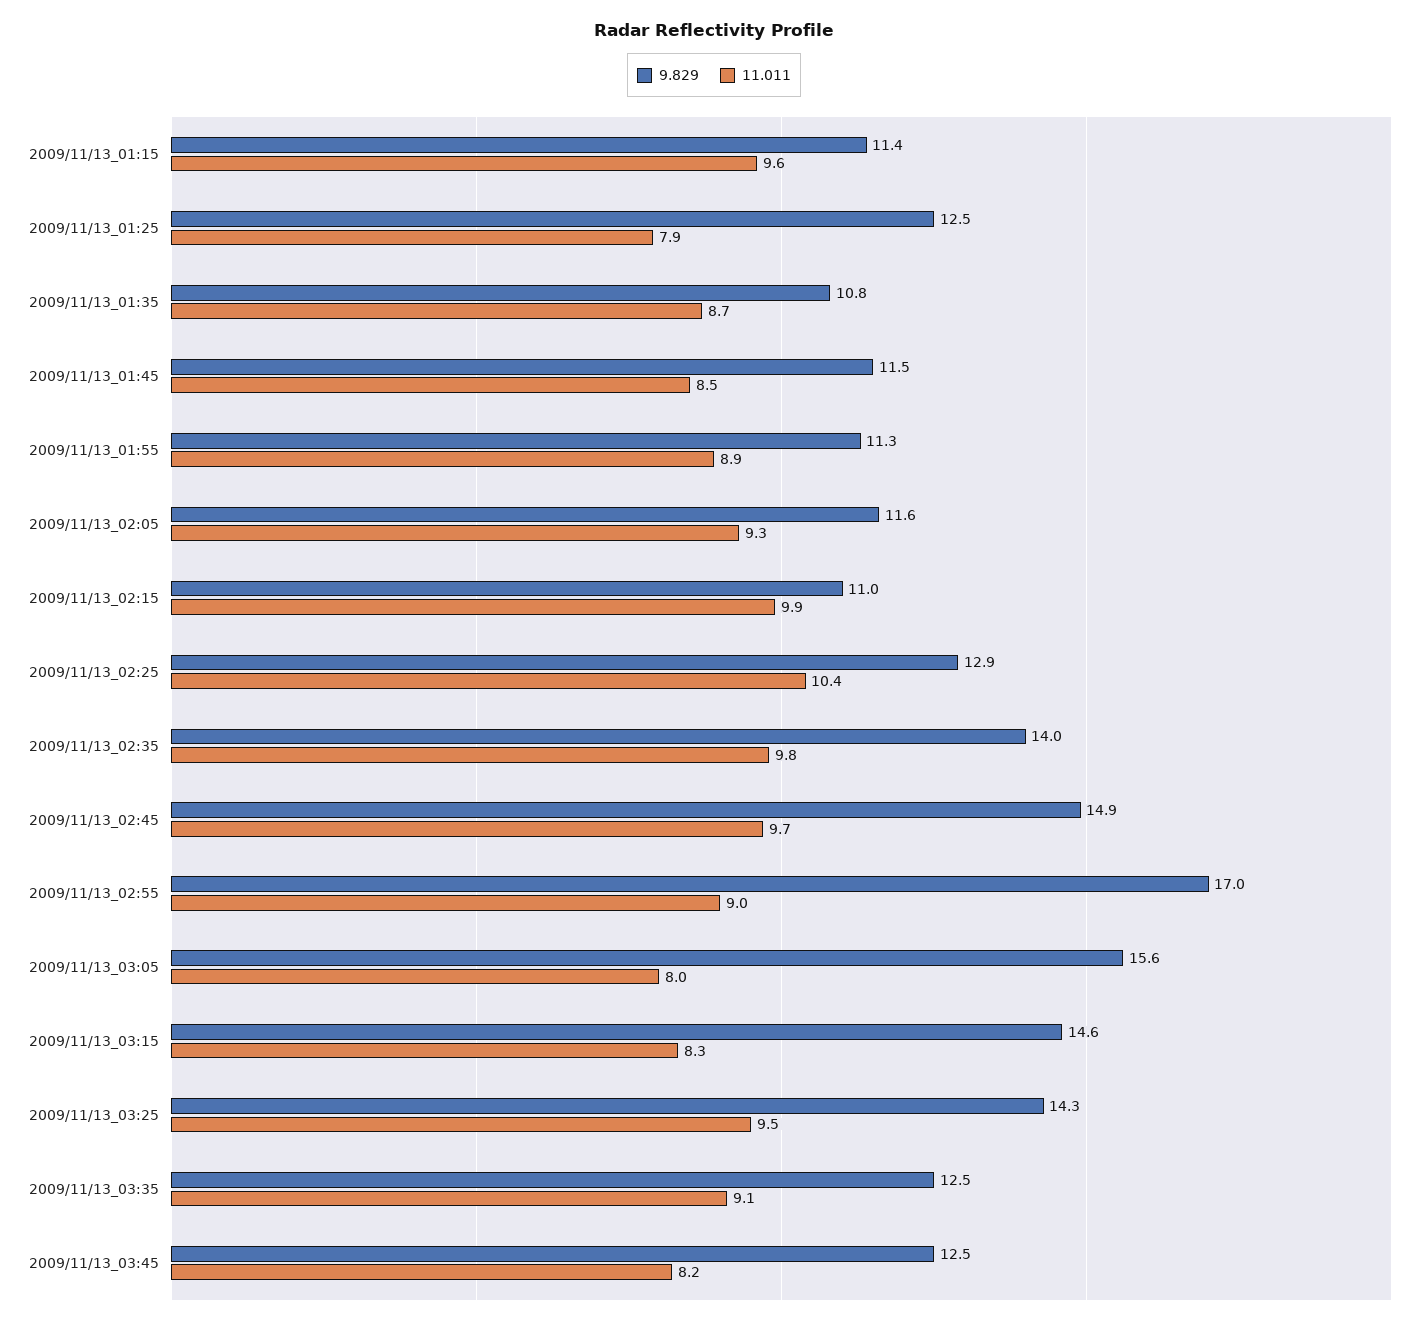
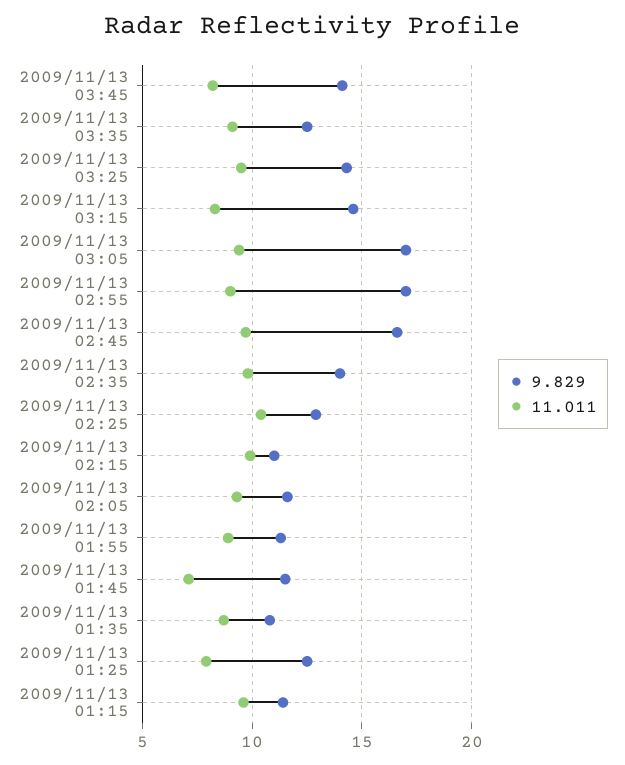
  {
    "9.829": {
      "2009/11/13_01:15": 11.4,
      "2009/11/13_01:25": 12.5,
      "2009/11/13_01:35": 10.8,
      "2009/11/13_01:45": 11.5,
      "2009/11/13_01:55": 11.3,
      "2009/11/13_02:05": 11.6,
      "2009/11/13_02:15": 11,
      "2009/11/13_02:25": 12.9,
      "2009/11/13_02:35": 14,
-     "2009/11/13_02:45": 14.9,
+     "2009/11/13_02:45": 16.5,
      "2009/11/13_02:55": 17,
-     "2009/11/13_03:05": 15.6,
+     "2009/11/13_03:05": 17,
      "2009/11/13_03:15": 14.6,
      "2009/11/13_03:25": 14.3,
      "2009/11/13_03:35": 12.5,
-     "2009/11/13_03:45": 12.5
+     "2009/11/13_03:45": 14
    },
    "11.011": {
      "2009/11/13_01:15": 9.6,
      "2009/11/13_01:25": 7.9,
      "2009/11/13_01:35": 8.7,
-     "2009/11/13_01:45": 8.5,
+     "2009/11/13_01:45": 7,
      "2009/11/13_01:55": 8.9,
      "2009/11/13_02:05": 9.3,
      "2009/11/13_02:15": 9.9,
      "2009/11/13_02:25": 10.4,
      "2009/11/13_02:35": 9.8,
      "2009/11/13_02:45": 9.7,
      "2009/11/13_02:55": 9,
-     "2009/11/13_03:05": 8,
+     "2009/11/13_03:05": 9.5,
      "2009/11/13_03:15": 8.3,
      "2009/11/13_03:25": 9.5,
      "2009/11/13_03:35": 9.1,
      "2009/11/13_03:45": 8.2
    }
  }

